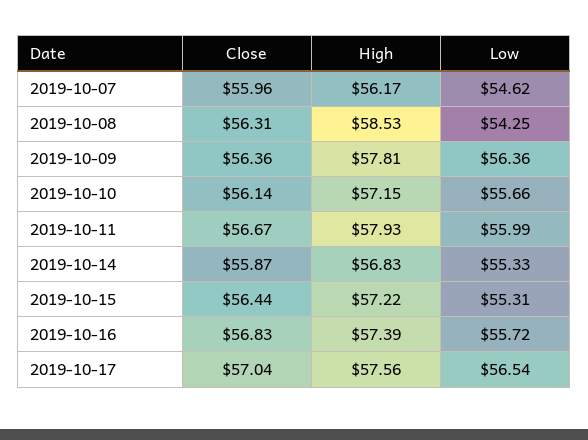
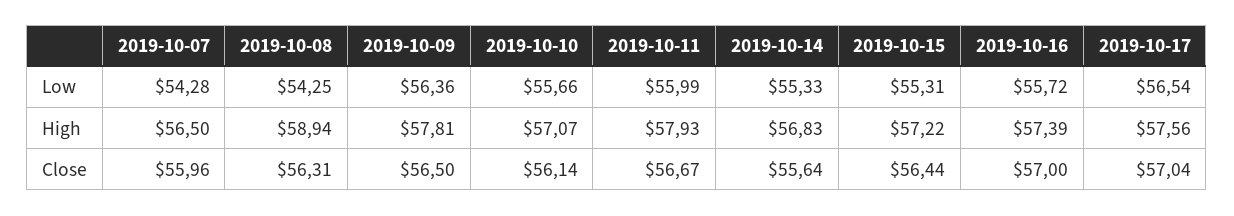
  {
    "Close": {
      "2019-10-07": 55.96,
      "2019-10-08": 56.31,
-     "2019-10-09": 56.36,
+     "2019-10-09": 56.5,
      "2019-10-10": 56.14,
      "2019-10-11": 56.67,
-     "2019-10-14": 55.87,
+     "2019-10-14": 55.64,
      "2019-10-15": 56.44,
-     "2019-10-16": 56.83,
+     "2019-10-16": 57,
      "2019-10-17": 57.04
    },
    "High": {
-     "2019-10-07": 56.17,
+     "2019-10-07": 56.5,
-     "2019-10-08": 58.53,
+     "2019-10-08": 58.94,
      "2019-10-09": 57.81,
-     "2019-10-10": 57.15,
+     "2019-10-10": 57.07,
      "2019-10-11": 57.93,
      "2019-10-14": 56.83,
      "2019-10-15": 57.22,
      "2019-10-16": 57.39,
      "2019-10-17": 57.56
    },
    "Low": {
-     "2019-10-07": 54.62,
+     "2019-10-07": 54.28,
      "2019-10-08": 54.25,
      "2019-10-09": 56.36,
      "2019-10-10": 55.66,
      "2019-10-11": 55.99,
      "2019-10-14": 55.33,
      "2019-10-15": 55.31,
      "2019-10-16": 55.72,
      "2019-10-17": 56.54
    }
  }

